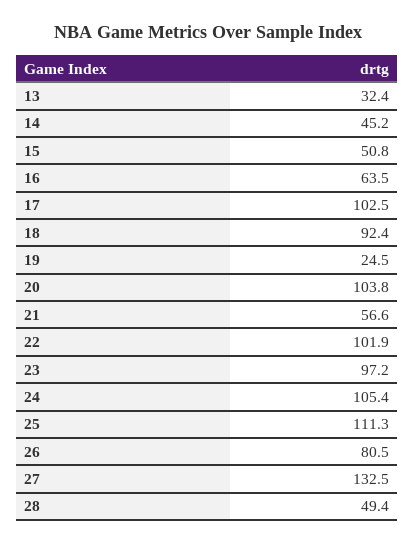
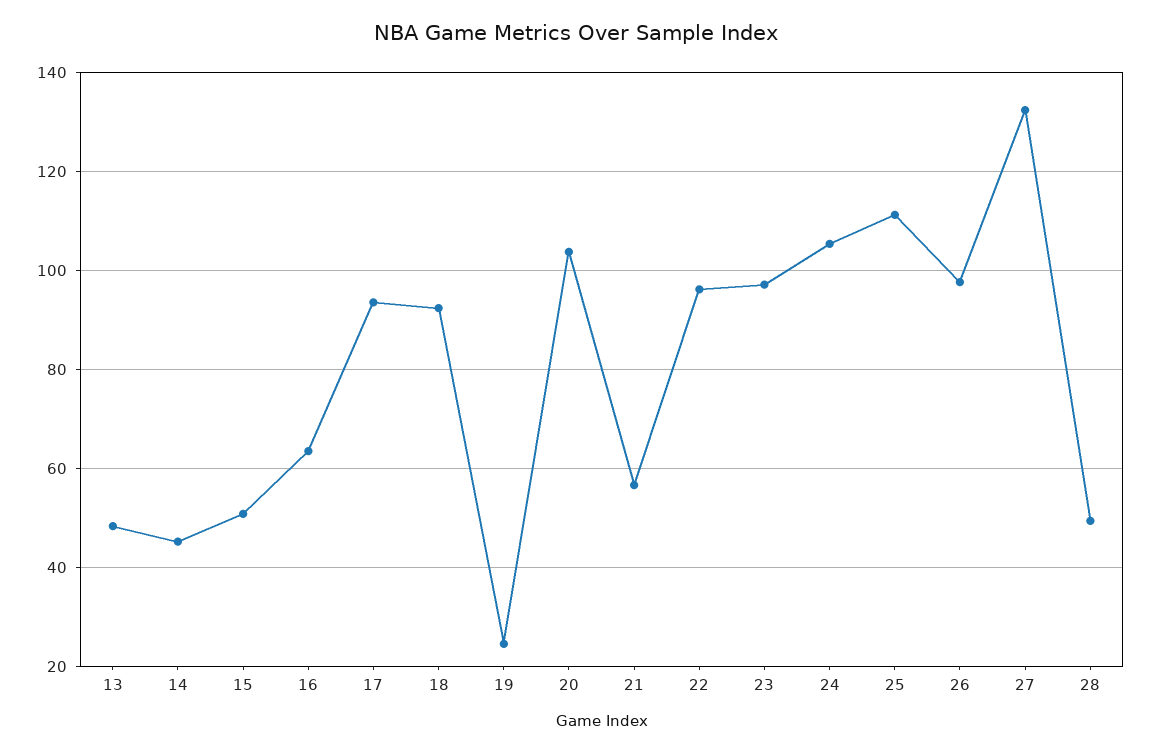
  {
-   "13": 32.4,
+   "13": 48,
    "14": 45.2,
    "15": 50.8,
    "16": 63.5,
-   "17": 102.5,
+   "17": 94,
    "18": 92.4,
    "19": 24.5,
    "20": 103.8,
    "21": 56.6,
-   "22": 101.9,
+   "22": 96,
    "23": 97.2,
    "24": 105.4,
    "25": 111.3,
-   "26": 80.5,
+   "26": 98,
    "27": 132.5,
    "28": 49.4
  }

